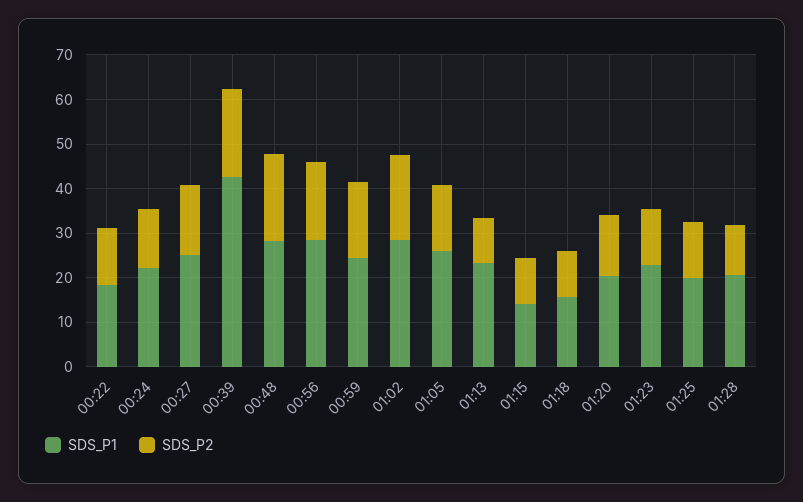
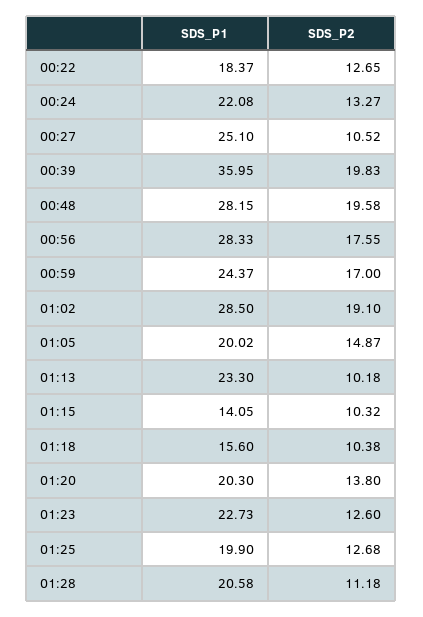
  {
    "SDS_P1": {
      "00:22": 18.37,
      "00:24": 22.08,
      "00:27": 25.1,
-     "00:39": 42,
+     "00:39": 35.95,
      "00:48": 28.15,
      "00:56": 28.33,
      "00:59": 24.37,
      "01:02": 28.5,
-     "01:05": 26,
+     "01:05": 20.02,
      "01:13": 23.3,
      "01:15": 14.05,
      "01:18": 15.6,
      "01:20": 20.3,
      "01:23": 22.73,
      "01:25": 19.9,
      "01:28": 20.58
    },
    "SDS_P2": {
      "00:22": 12.65,
      "00:24": 13.27,
-     "00:27": 16,
+     "00:27": 10.52,
      "00:39": 19.83,
      "00:48": 19.58,
      "00:56": 17.55,
      "00:59": 17,
      "01:02": 19.1,
      "01:05": 14.87,
      "01:13": 10.18,
      "01:15": 10.32,
      "01:18": 10.38,
      "01:20": 13.8,
      "01:23": 12.6,
      "01:25": 12.68,
      "01:28": 11.18
    }
  }

